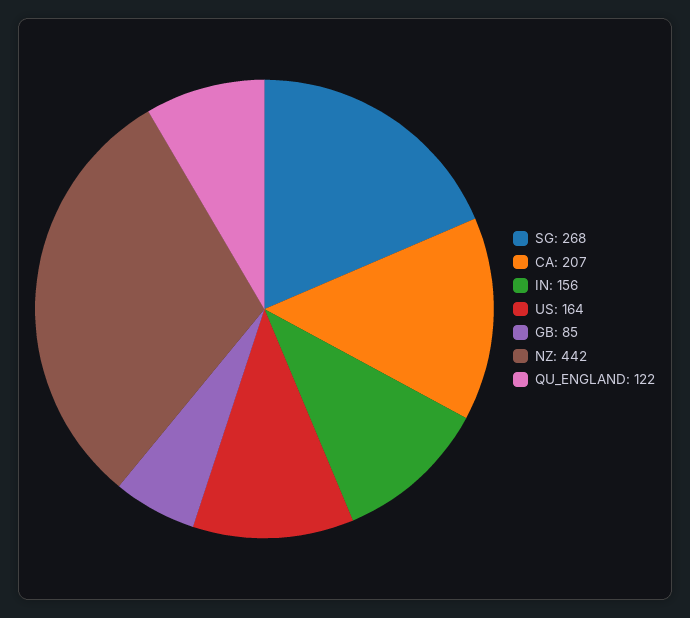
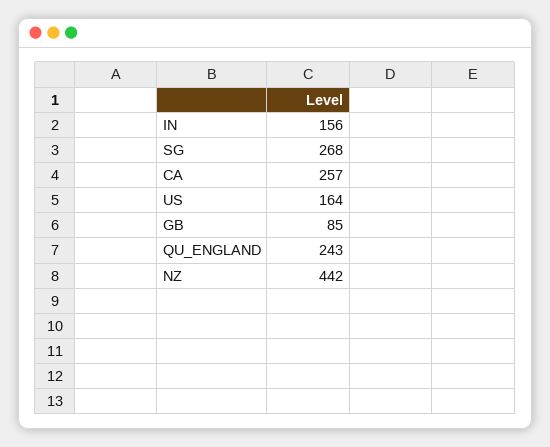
  {
    "SG": 268,
-   "CA": 207,
+   "CA": 257,
    "IN": 156,
    "US": 164,
    "GB": 85,
    "NZ": 442,
-   "QU_ENGLAND": 122
+   "QU_ENGLAND": 243
  }

